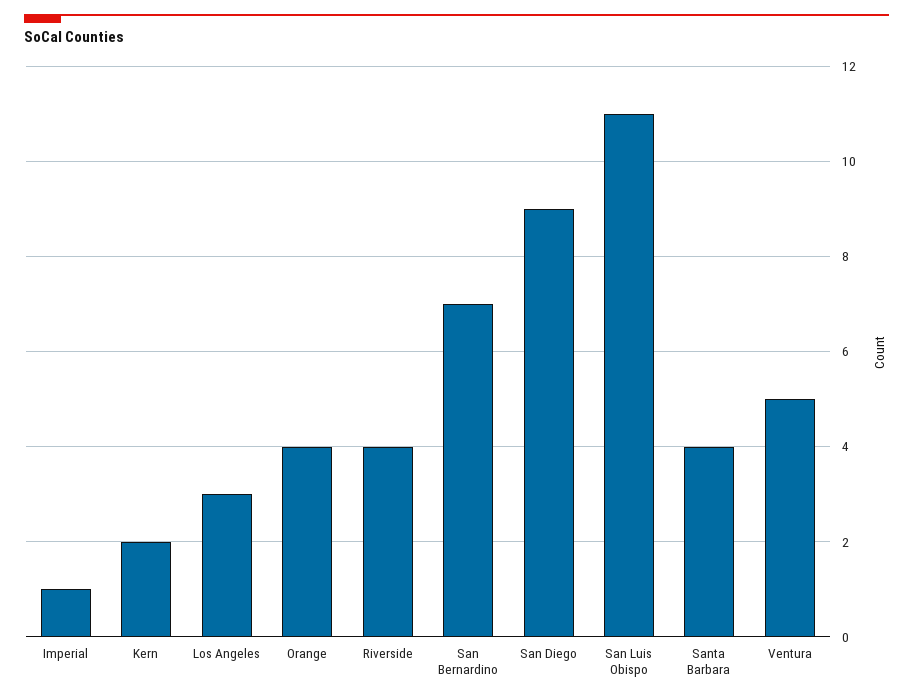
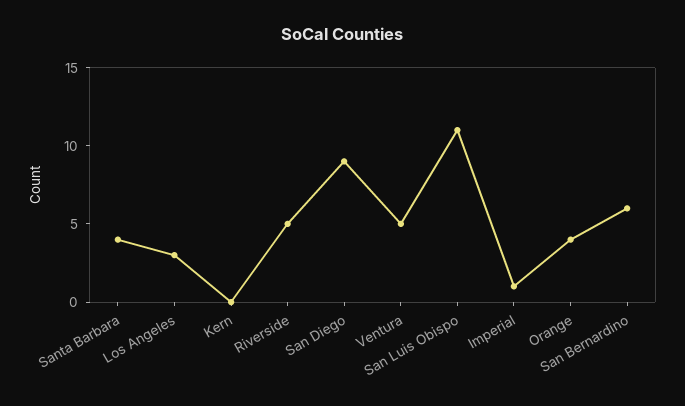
  {
    "Imperial": 1,
-   "Kern": 2,
+   "Kern": 0,
    "Los Angeles": 3,
    "Orange": 4,
-   "Riverside": 4,
+   "Riverside": 5,
-   "San Bernardino": 7,
+   "San Bernardino": 6,
    "San Diego": 9,
    "San Luis Obispo": 11,
    "Santa Barbara": 4,
    "Ventura": 5
  }

